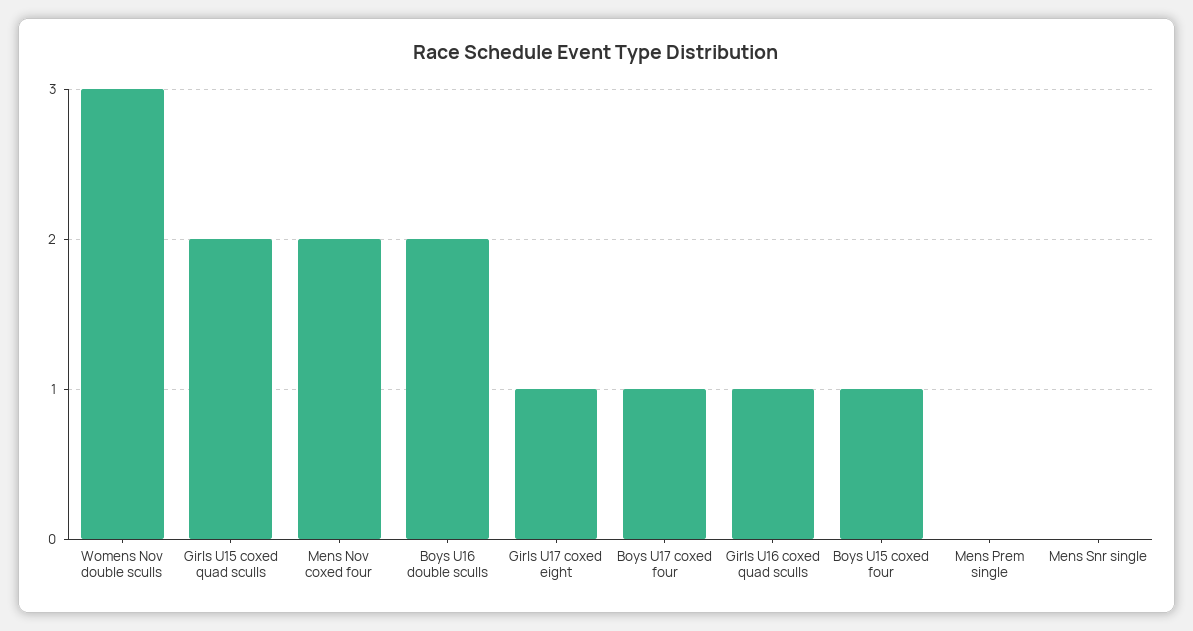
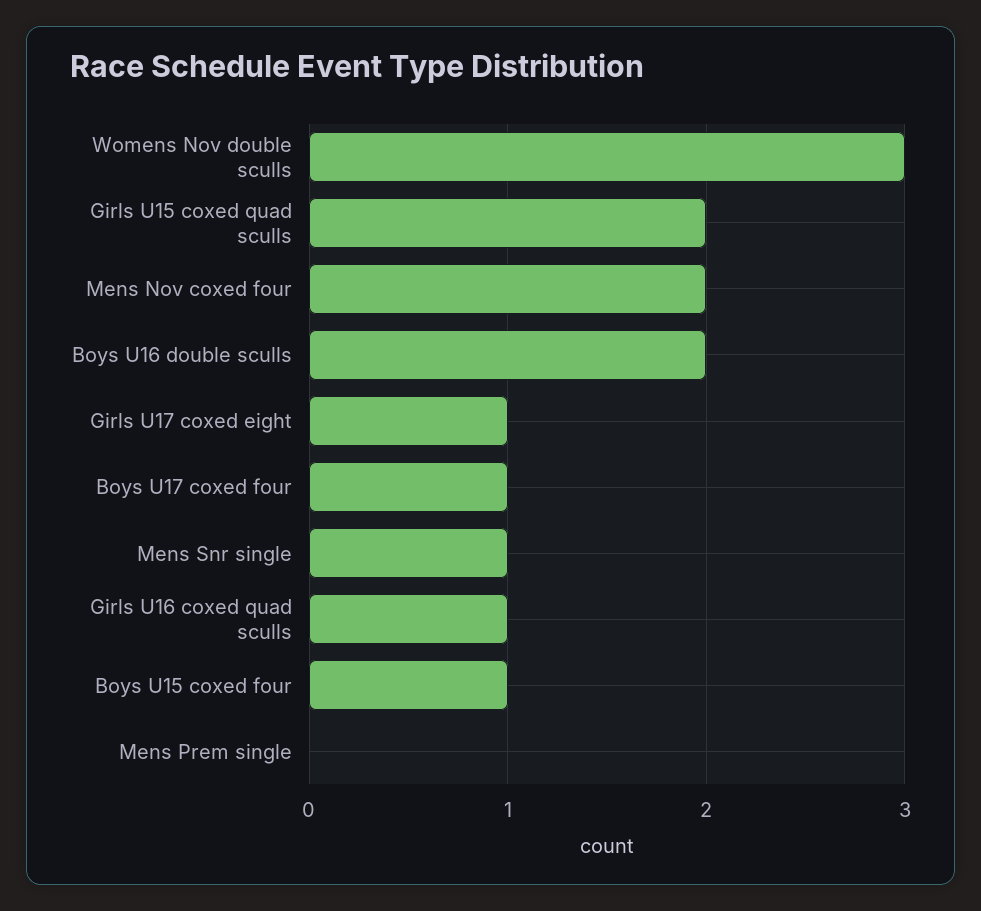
  {
    "Womens Nov double sculls": 3,
    "Girls U15 coxed quad sculls": 2,
    "Mens Nov coxed four": 2,
    "Boys U16 double sculls": 2,
    "Girls U17 coxed eight": 1,
    "Boys U17 coxed four": 1,
    "Girls U16 coxed quad sculls": 1,
    "Boys U15 coxed four": 1,
    "Mens Prem single": 0,
-   "Mens Snr single": 0
+   "Mens Snr single": 1
  }

